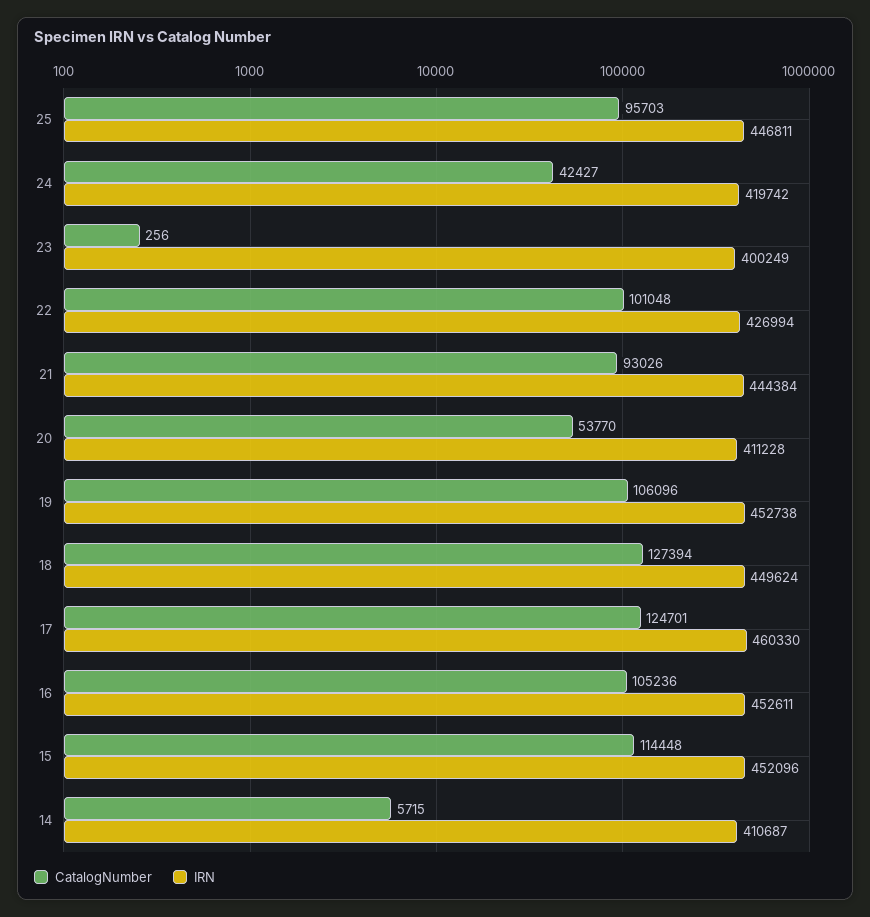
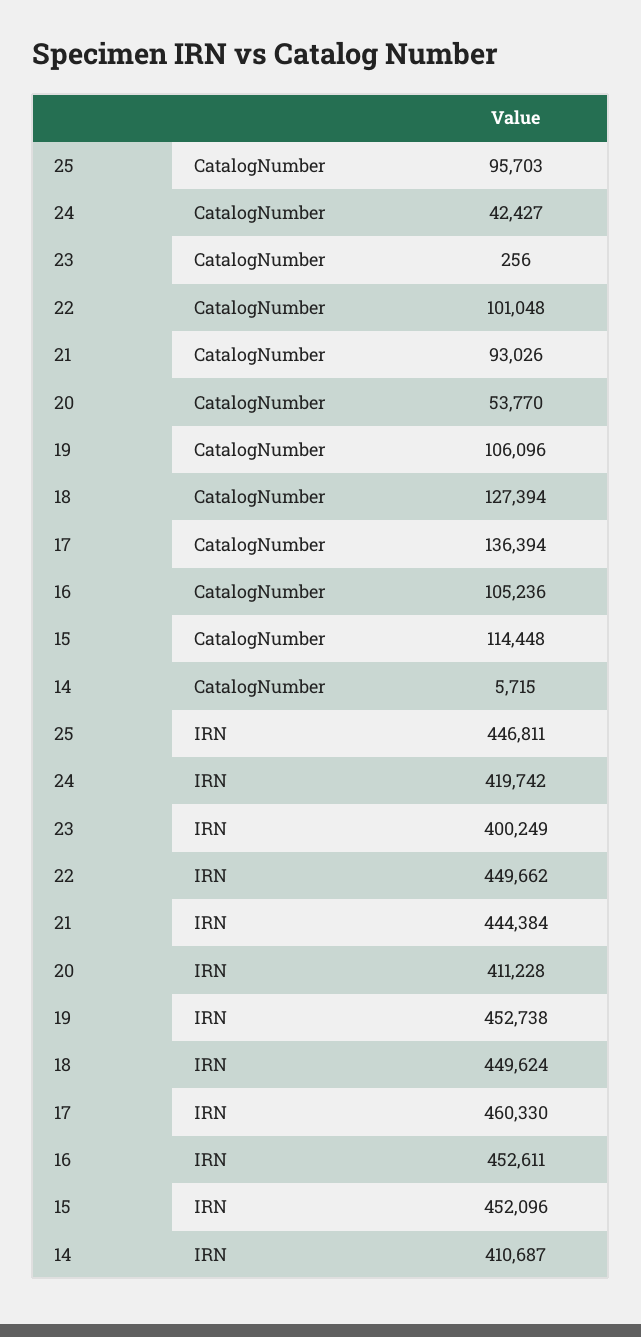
  {
    "CatalogNumber": {
      "25": 95703,
      "24": 42427,
      "23": 256,
      "22": 101048,
      "21": 93026,
      "20": 53770,
      "19": 106096,
      "18": 127394,
-     "17": 124701,
+     "17": 136394,
      "16": 105236,
      "15": 114448,
      "14": 5715
    },
    "IRN": {
      "25": 446811,
      "24": 419742,
      "23": 400249,
-     "22": 426994,
+     "22": 449662,
      "21": 444384,
      "20": 411228,
      "19": 452738,
      "18": 449624,
      "17": 460330,
      "16": 452611,
      "15": 452096,
      "14": 410687
    }
  }

